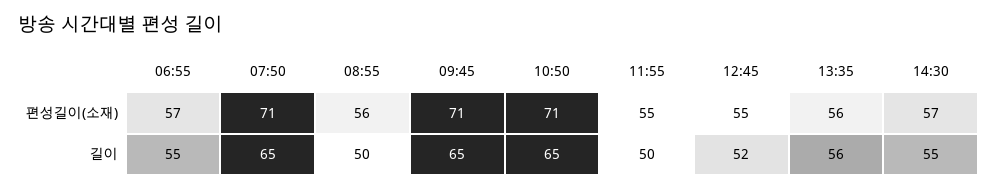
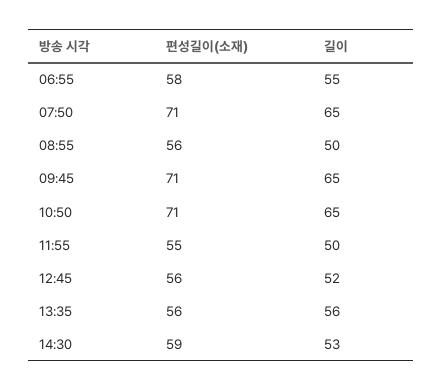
  {
    "06:55": {
-     "편성길이(소재)": 57,
+     "편성길이(소재)": 58,
      "길이": 55
    },
    "07:50": {
      "편성길이(소재)": 71,
      "길이": 65
    },
    "08:55": {
      "편성길이(소재)": 56,
      "길이": 50
    },
    "09:45": {
      "편성길이(소재)": 71,
      "길이": 65
    },
    "10:50": {
      "편성길이(소재)": 71,
      "길이": 65
    },
    "11:55": {
      "편성길이(소재)": 55,
      "길이": 50
    },
    "12:45": {
-     "편성길이(소재)": 55,
+     "편성길이(소재)": 56,
      "길이": 52
    },
    "13:35": {
      "편성길이(소재)": 56,
      "길이": 56
    },
    "14:30": {
-     "편성길이(소재)": 57,
+     "편성길이(소재)": 59,
-     "길이": 55
+     "길이": 53
    }
  }

